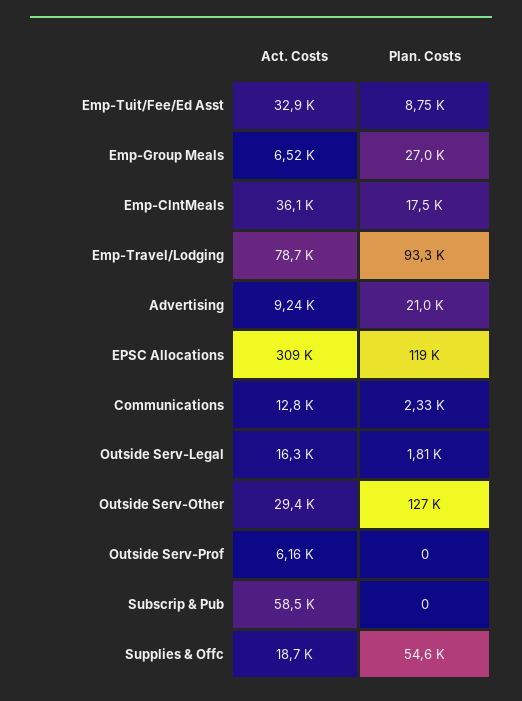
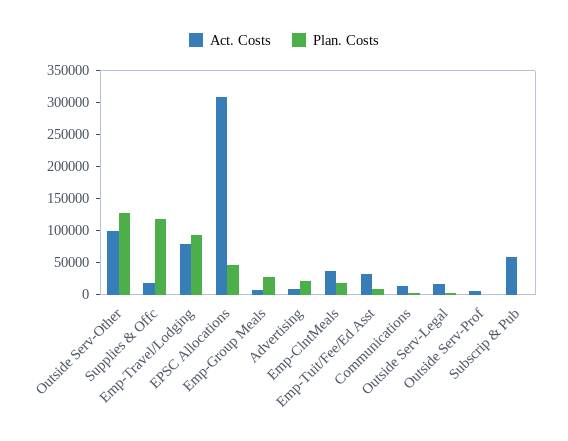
  {
    "Act. Costs": {
      "Emp-Tuit/Fee/Ed Asst": 32900,
      "Emp-Group Meals": 6520,
      "Emp-ClntMeals": 36100,
      "Emp-Travel/Lodging": 78700,
      "Advertising": 9240,
      "EPSC Allocations": 309000,
      "Communications": 12800,
      "Outside Serv-Legal": 16300,
-     "Outside Serv-Other": 29400,
+     "Outside Serv-Other": 100000,
      "Outside Serv-Prof": 6160,
      "Subscrip & Pub": 58500,
      "Supplies & Offc": 18700
    },
    "Plan. Costs": {
      "Emp-Tuit/Fee/Ed Asst": 8750,
      "Emp-Group Meals": 27000,
      "Emp-ClntMeals": 17500,
      "Emp-Travel/Lodging": 93300,
      "Advertising": 21000,
-     "EPSC Allocations": 119000,
+     "EPSC Allocations": 50000,
      "Communications": 2330,
      "Outside Serv-Legal": 1810,
      "Outside Serv-Other": 127000,
      "Outside Serv-Prof": 0,
      "Subscrip & Pub": 0,
-     "Supplies & Offc": 54600
+     "Supplies & Offc": 125000
    }
  }

